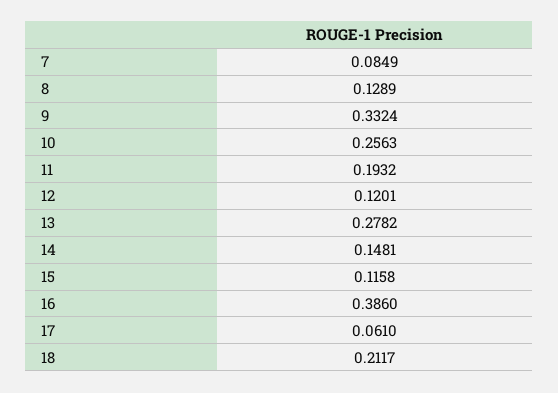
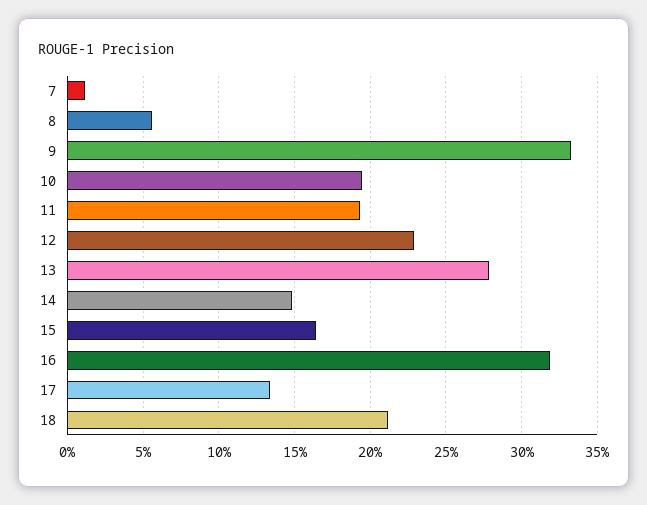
  {
-   "7": 0.0849,
+   "7": 0.01,
-   "8": 0.1289,
+   "8": 0.055,
    "9": 0.3324,
-   "10": 0.2563,
+   "10": 0.195,
    "11": 0.1932,
-   "12": 0.1201,
+   "12": 0.23,
    "13": 0.2782,
    "14": 0.1481,
-   "15": 0.1158,
+   "15": 0.165,
-   "16": 0.386,
+   "16": 0.32,
-   "17": 0.061,
+   "17": 0.135,
    "18": 0.2117
  }

